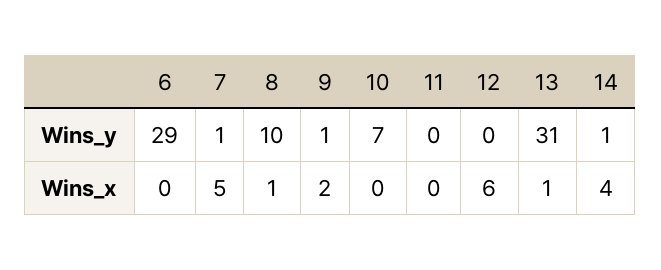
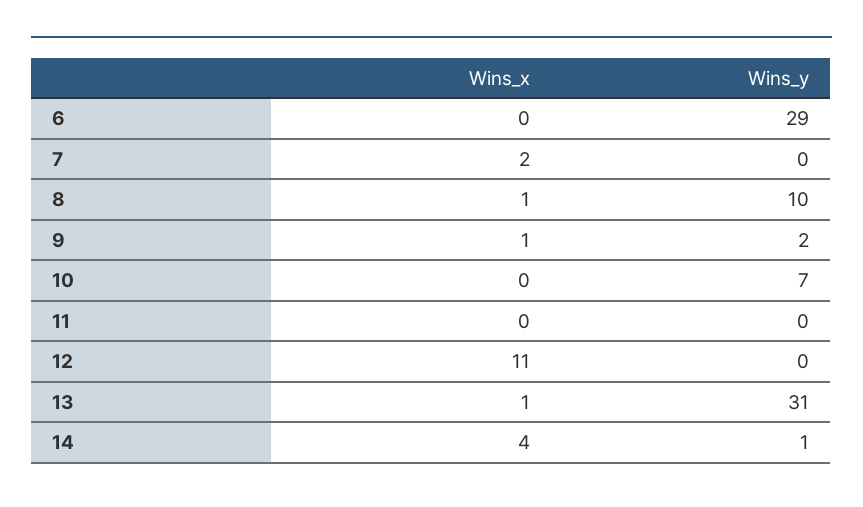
  {
    "6": {
      "Wins_y": 29,
      "Wins_x": 0
    },
    "7": {
-     "Wins_y": 1,
+     "Wins_y": 0,
-     "Wins_x": 5
+     "Wins_x": 2
    },
    "8": {
      "Wins_y": 10,
      "Wins_x": 1
    },
    "9": {
-     "Wins_y": 1,
+     "Wins_y": 2,
-     "Wins_x": 2
+     "Wins_x": 1
    },
    "10": {
      "Wins_y": 7,
      "Wins_x": 0
    },
    "11": {
      "Wins_y": 0,
      "Wins_x": 0
    },
    "12": {
      "Wins_y": 0,
-     "Wins_x": 6
+     "Wins_x": 11
    },
    "13": {
      "Wins_y": 31,
      "Wins_x": 1
    },
    "14": {
      "Wins_y": 1,
      "Wins_x": 4
    }
  }

